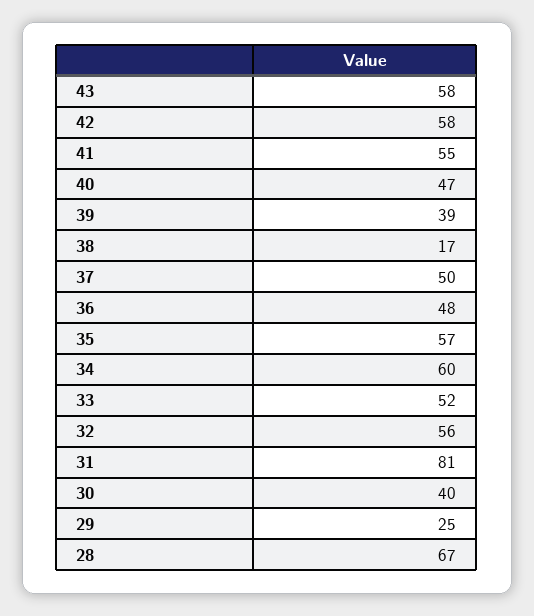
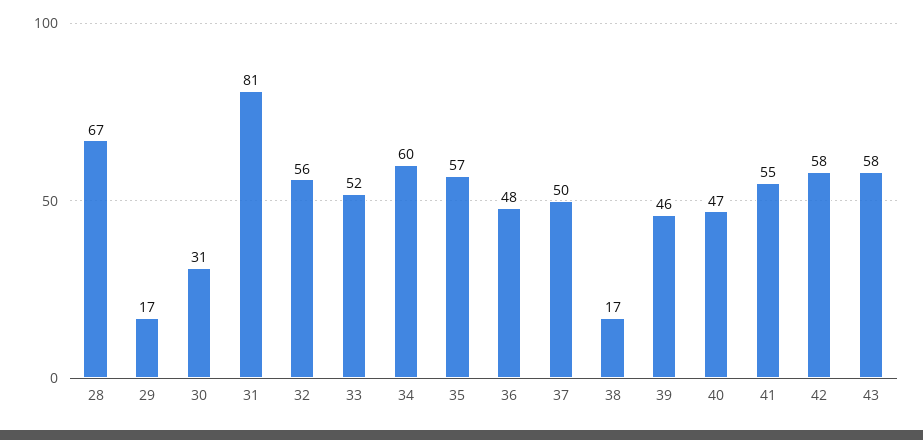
  {
    "43": 58,
    "42": 58,
    "41": 55,
    "40": 47,
-   "39": 39,
+   "39": 46,
    "38": 17,
    "37": 50,
    "36": 48,
    "35": 57,
    "34": 60,
    "33": 52,
    "32": 56,
    "31": 81,
-   "30": 40,
+   "30": 31,
-   "29": 25,
+   "29": 17,
    "28": 67
  }

